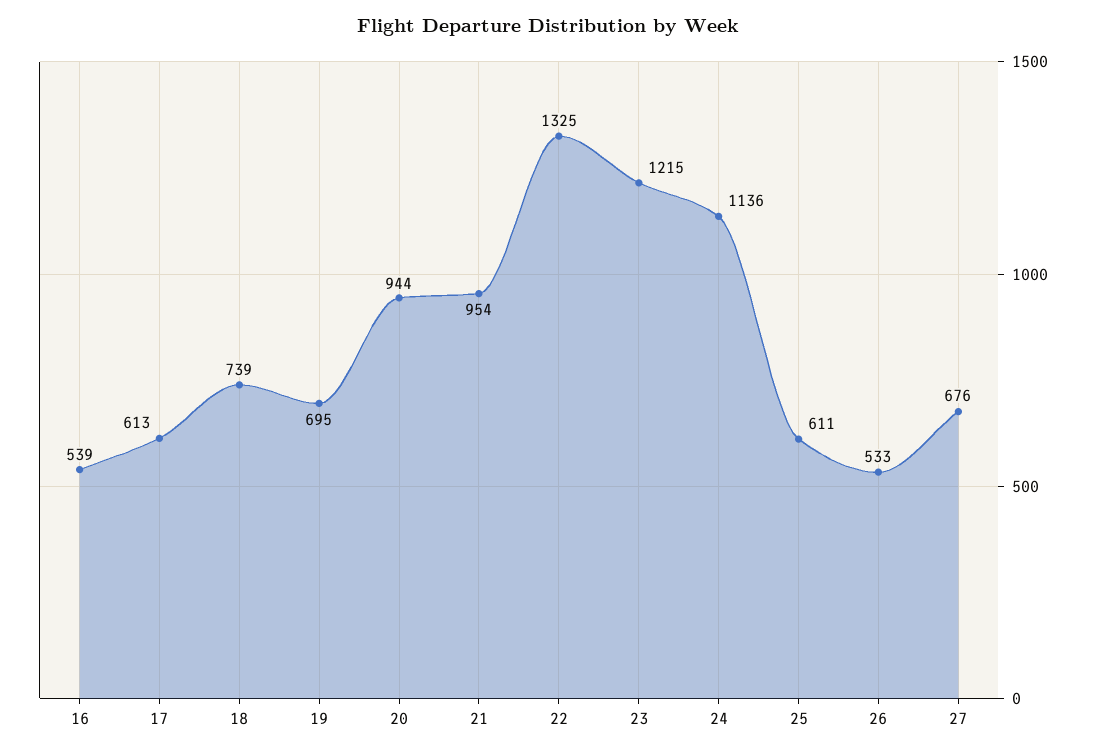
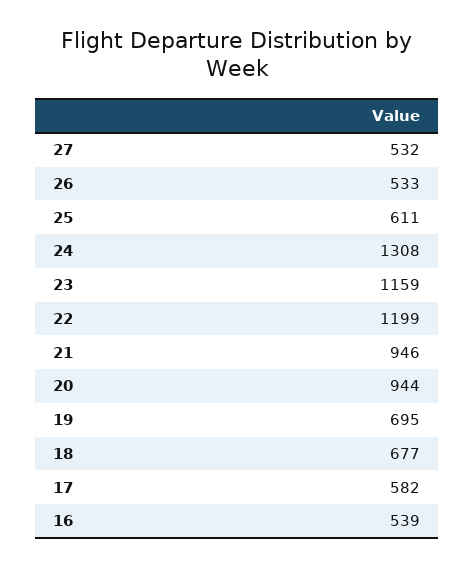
  {
    "16": 539,
-   "17": 613,
+   "17": 582,
-   "18": 739,
+   "18": 677,
    "19": 695,
    "20": 944,
-   "21": 954,
+   "21": 946,
-   "22": 1325,
+   "22": 1199,
-   "23": 1215,
+   "23": 1159,
-   "24": 1136,
+   "24": 1308,
    "25": 611,
    "26": 533,
-   "27": 676
+   "27": 532
  }

